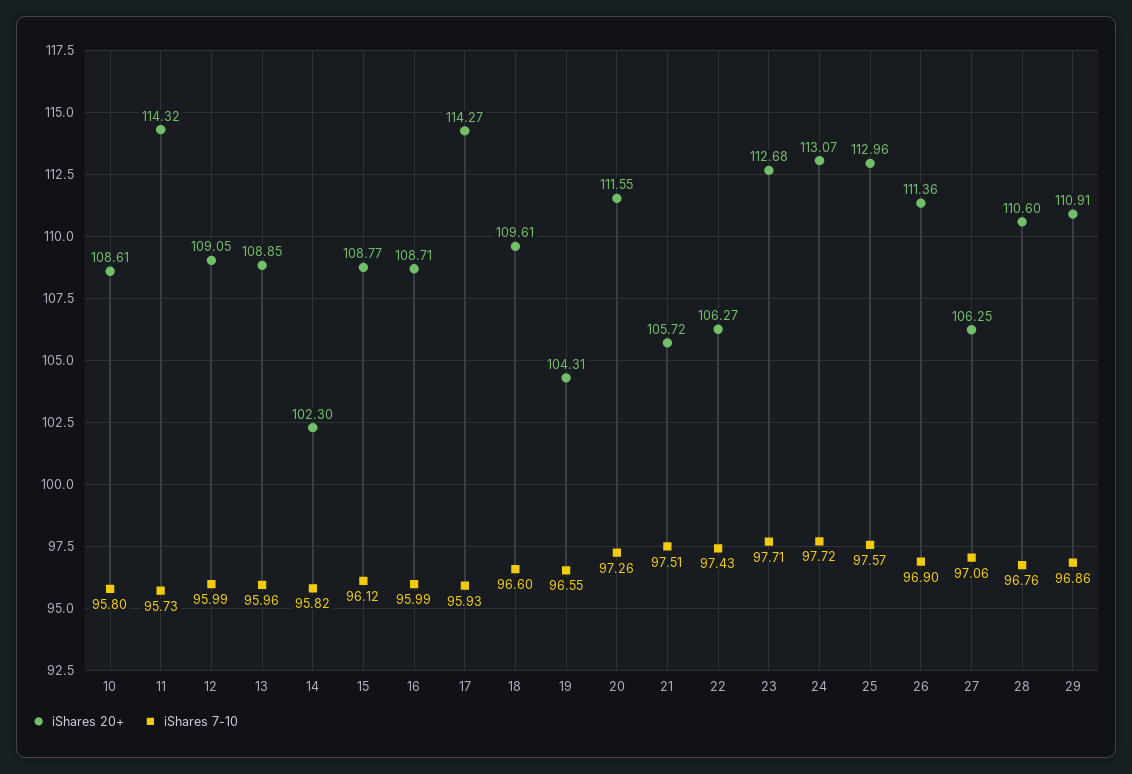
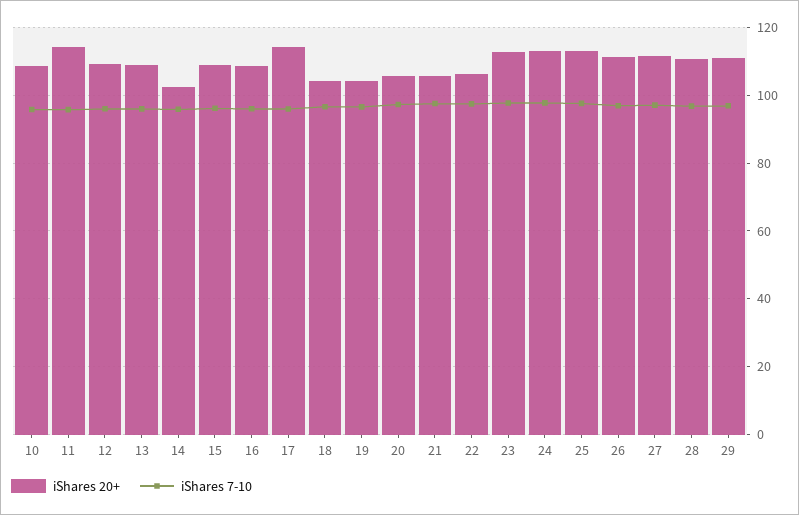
  {
    "iShares 20+": {
      "10": 108.61,
      "11": 114.32,
      "12": 109.05,
      "13": 108.85,
      "14": 102.3,
      "15": 108.77,
      "16": 108.71,
      "17": 114.27,
-     "18": 109.61,
+     "18": 104,
      "19": 104.31,
-     "20": 111.55,
+     "20": 106,
      "21": 105.72,
      "22": 106.27,
      "23": 112.68,
      "24": 113.07,
      "25": 112.96,
      "26": 111.36,
-     "27": 106.25,
+     "27": 112,
      "28": 110.6,
      "29": 110.91
    },
    "iShares 7-10": {
      "10": 95.8,
      "11": 95.73,
      "12": 95.99,
      "13": 95.96,
      "14": 95.82,
      "15": 96.12,
      "16": 95.99,
      "17": 95.93,
      "18": 96.6,
      "19": 96.55,
      "20": 97.26,
      "21": 97.51,
      "22": 97.43,
      "23": 97.71,
      "24": 97.72,
      "25": 97.57,
      "26": 96.9,
      "27": 97.06,
      "28": 96.76,
      "29": 96.86
    }
  }

